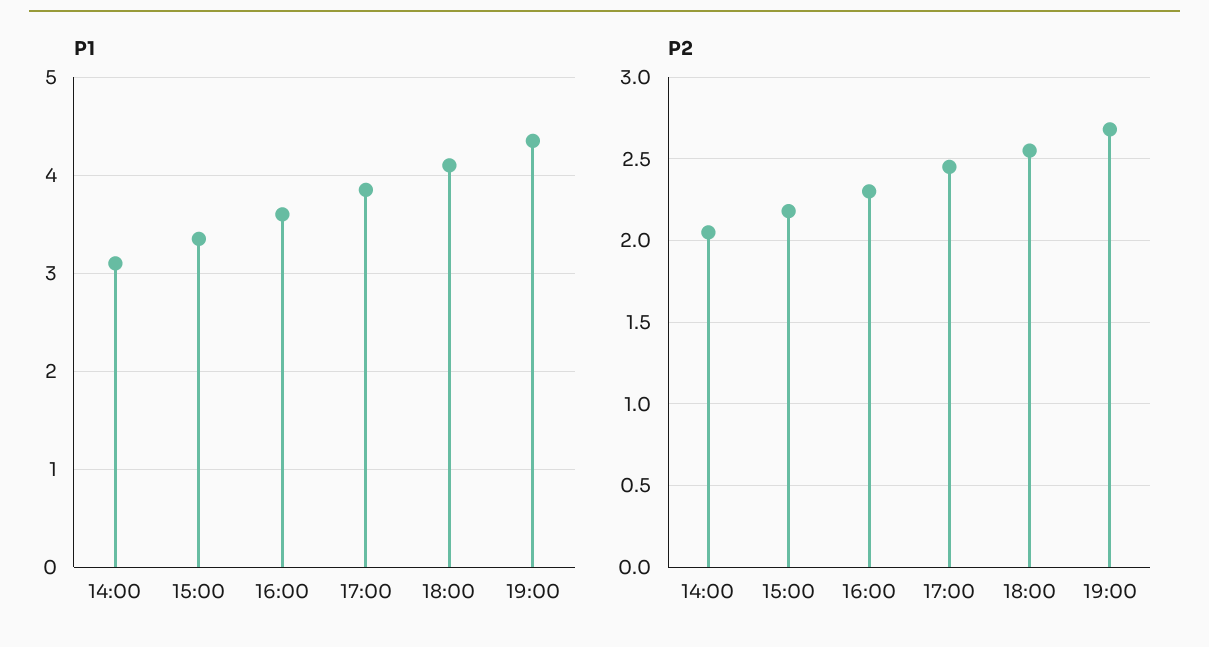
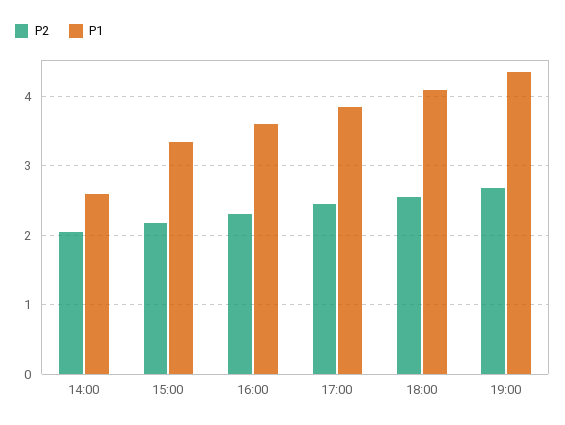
  {
    "P1": {
-     "14:00": 3.1,
+     "14:00": 2.6,
      "15:00": 3.4,
      "16:00": 3.6,
      "17:00": 3.9,
      "18:00": 4.1,
      "19:00": 4.4
    },
    "P2": {
      "14:00": 2.05,
      "15:00": 2.2,
      "16:00": 2.3,
      "17:00": 2.45,
      "18:00": 2.55,
      "19:00": 2.7
    }
  }

